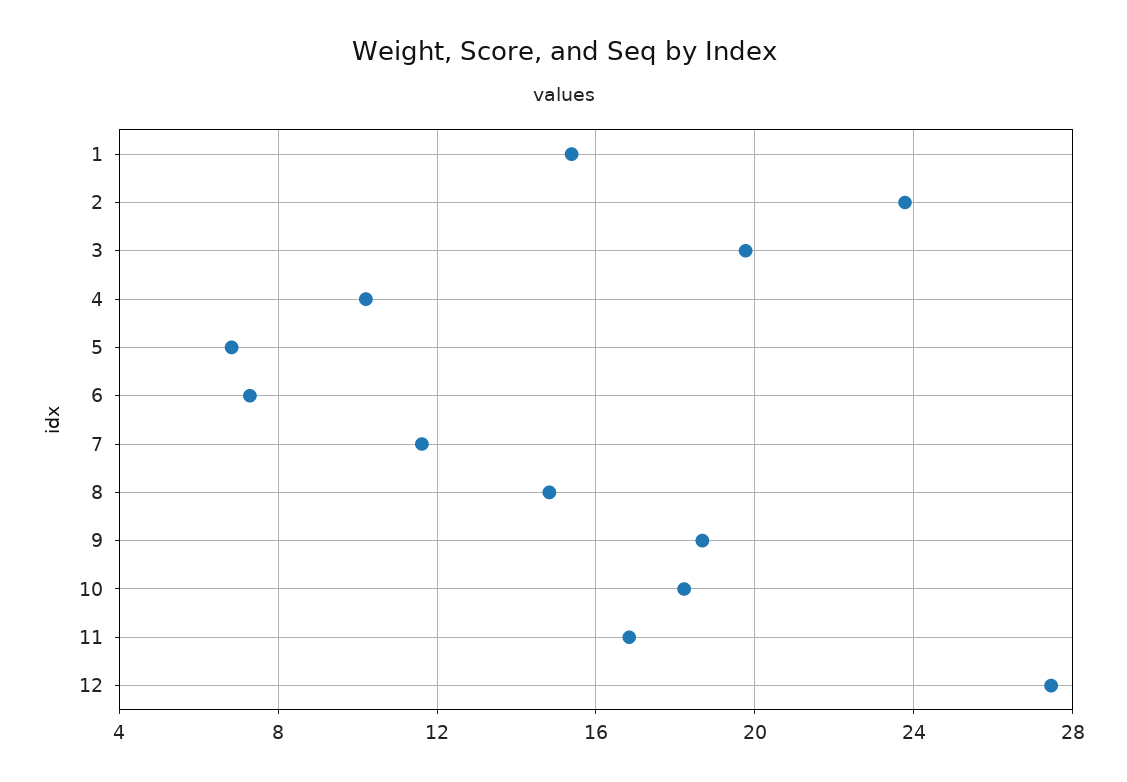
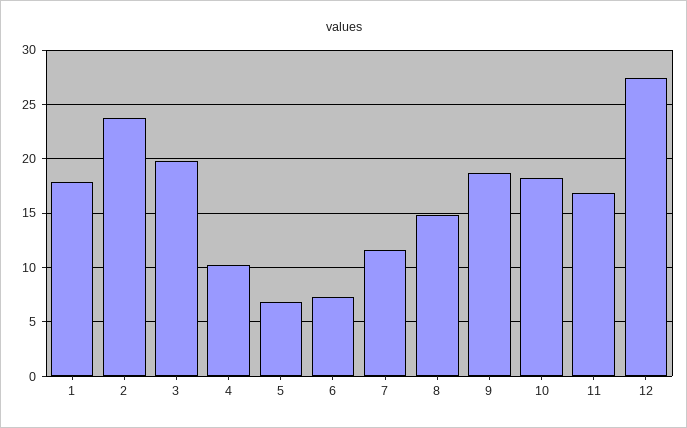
  {
-   "1": 15.5,
+   "1": 18,
    "2": 24,
    "3": 20,
    "4": 10,
    "5": 7,
    "6": 7.5,
    "7": 11.5,
    "8": 15,
    "9": 18.5,
    "10": 18,
    "11": 17,
    "12": 27.5
  }

